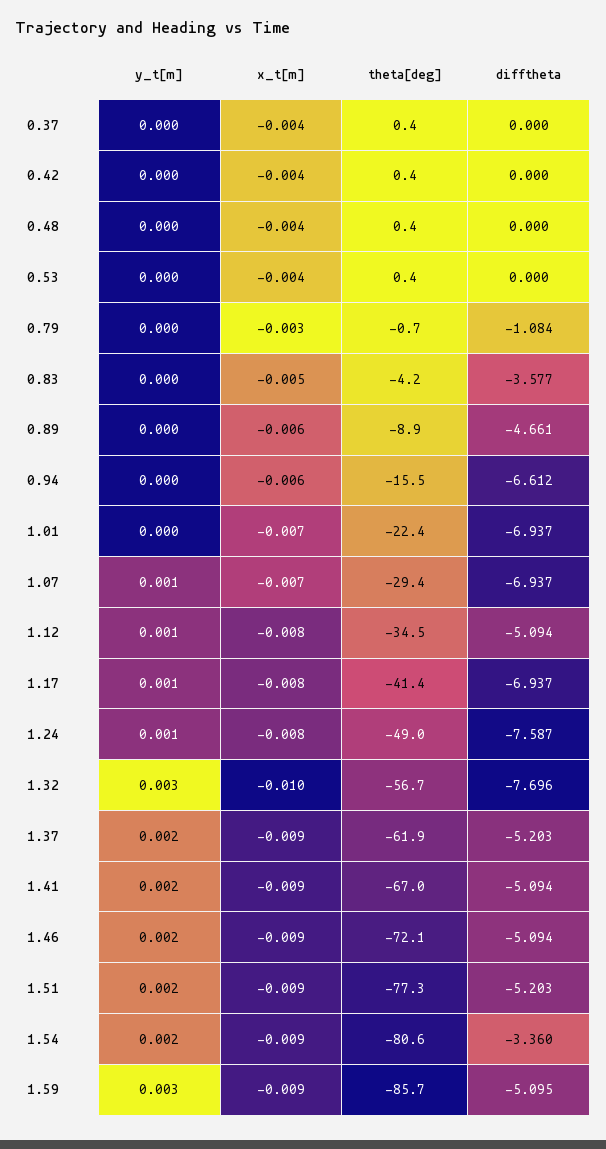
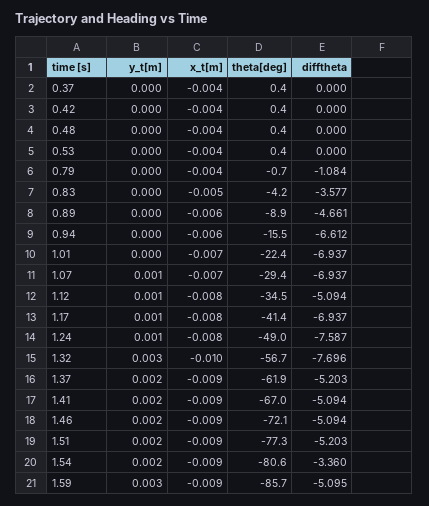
  {
    "y_t[m]": {
      "0.37": 0,
      "0.42": 0,
      "0.48": 0,
      "0.53": 0,
      "0.79": 0,
      "0.83": 0,
      "0.89": 0,
      "0.94": 0,
      "1.01": 0,
      "1.07": 0.001,
      "1.12": 0.001,
      "1.17": 0.001,
      "1.24": 0.001,
      "1.32": 0.003,
      "1.37": 0.002,
      "1.41": 0.002,
      "1.46": 0.002,
      "1.51": 0.002,
      "1.54": 0.002,
      "1.59": 0.003
    },
    "x_t[m]": {
      "0.37": -0.004,
      "0.42": -0.004,
      "0.48": -0.004,
      "0.53": -0.004,
-     "0.79": -0.003,
+     "0.79": -0.004,
      "0.83": -0.005,
      "0.89": -0.006,
      "0.94": -0.006,
      "1.01": -0.007,
      "1.07": -0.007,
      "1.12": -0.008,
      "1.17": -0.008,
      "1.24": -0.008,
      "1.32": -0.01,
      "1.37": -0.009,
      "1.41": -0.009,
      "1.46": -0.009,
      "1.51": -0.009,
      "1.54": -0.009,
      "1.59": -0.009
    },
    "theta[deg]": {
      "0.37": 0.4,
      "0.42": 0.4,
      "0.48": 0.4,
      "0.53": 0.4,
      "0.79": -0.7,
      "0.83": -4.2,
      "0.89": -8.9,
      "0.94": -15.5,
      "1.01": -22.4,
      "1.07": -29.4,
      "1.12": -34.5,
      "1.17": -41.4,
      "1.24": -49,
      "1.32": -56.7,
      "1.37": -61.9,
      "1.41": -67,
      "1.46": -72.1,
      "1.51": -77.3,
      "1.54": -80.6,
      "1.59": -85.7
    },
    "difftheta": {
      "0.37": 0,
      "0.42": 0,
      "0.48": 0,
      "0.53": 0,
      "0.79": -1.084,
      "0.83": -3.577,
      "0.89": -4.661,
      "0.94": -6.612,
      "1.01": -6.937,
      "1.07": -6.937,
      "1.12": -5.094,
      "1.17": -6.937,
      "1.24": -7.587,
      "1.32": -7.696,
      "1.37": -5.203,
      "1.41": -5.094,
      "1.46": -5.094,
      "1.51": -5.203,
      "1.54": -3.36,
      "1.59": -5.095
    }
  }

